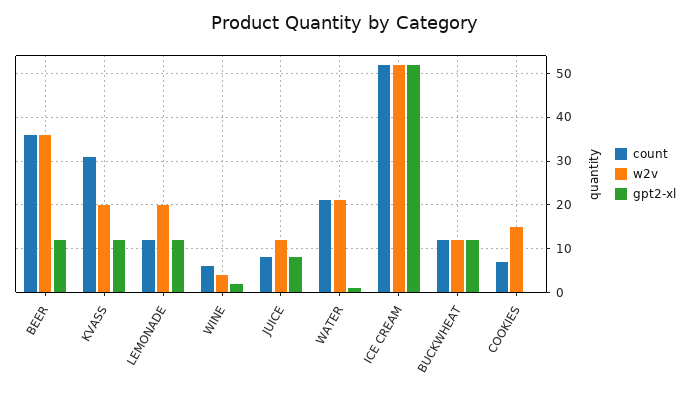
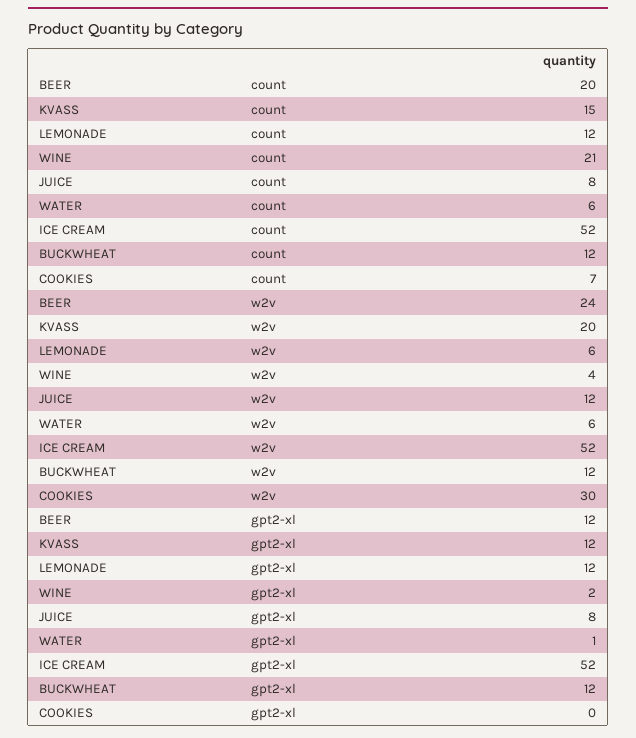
  {
    "count": {
-     "BEER": 35,
+     "BEER": 20,
-     "KVASS": 30,
+     "KVASS": 15,
      "LEMONADE": 12,
-     "WINE": 5,
+     "WINE": 21,
      "JUICE": 8,
-     "WATER": 20,
+     "WATER": 6,
      "ICE CREAM": 52,
      "BUCKWHEAT": 12,
      "COOKIES": 7
    },
    "w2v": {
-     "BEER": 35,
+     "BEER": 24,
      "KVASS": 20,
-     "LEMONADE": 20,
+     "LEMONADE": 6,
      "WINE": 4,
      "JUICE": 12,
-     "WATER": 20,
+     "WATER": 6,
      "ICE CREAM": 52,
      "BUCKWHEAT": 12,
-     "COOKIES": 15
+     "COOKIES": 30
    },
    "gpt2-xl": {
      "BEER": 12,
      "KVASS": 12,
      "LEMONADE": 12,
      "WINE": 2,
      "JUICE": 8,
      "WATER": 1,
      "ICE CREAM": 52,
      "BUCKWHEAT": 12,
      "COOKIES": 0
    }
  }

